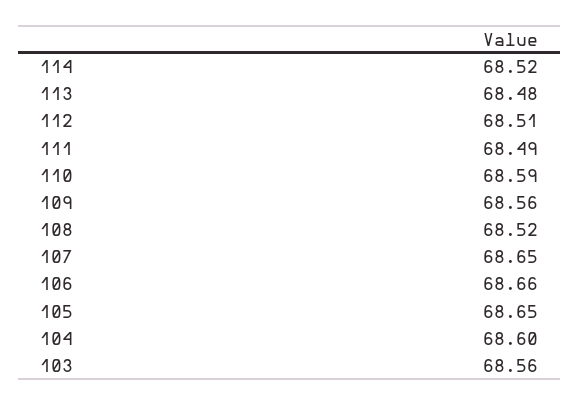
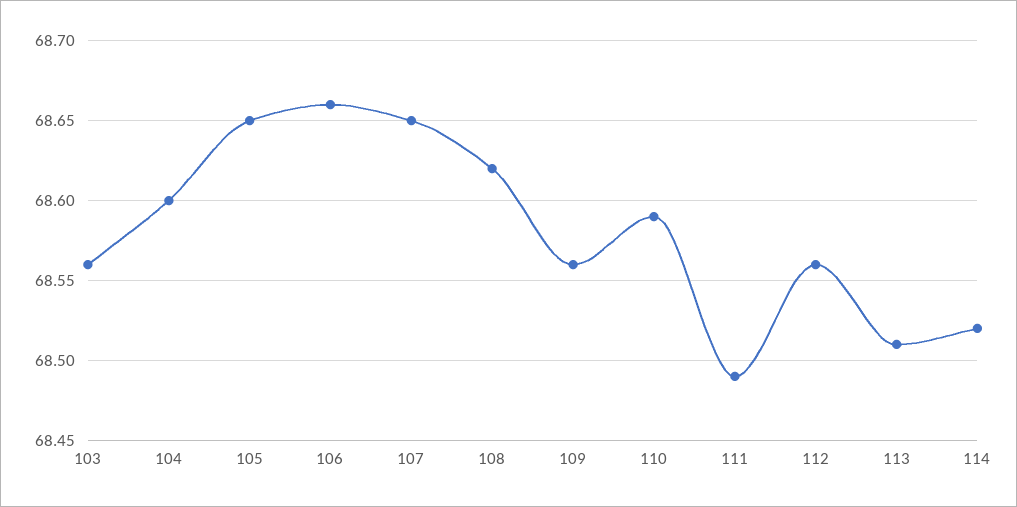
  {
    "114": 68.52,
-   "113": 68.48,
+   "113": 68.51,
-   "112": 68.51,
+   "112": 68.56,
    "111": 68.49,
    "110": 68.59,
    "109": 68.56,
-   "108": 68.52,
+   "108": 68.62,
    "107": 68.65,
    "106": 68.66,
    "105": 68.65,
    "104": 68.6,
    "103": 68.56
  }

